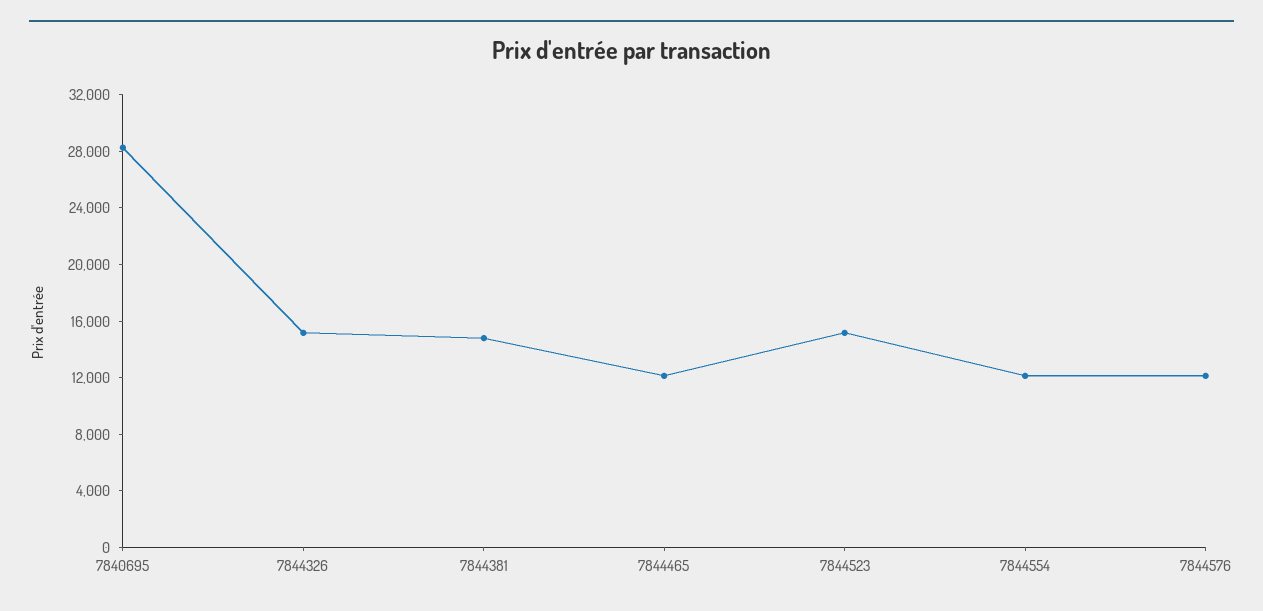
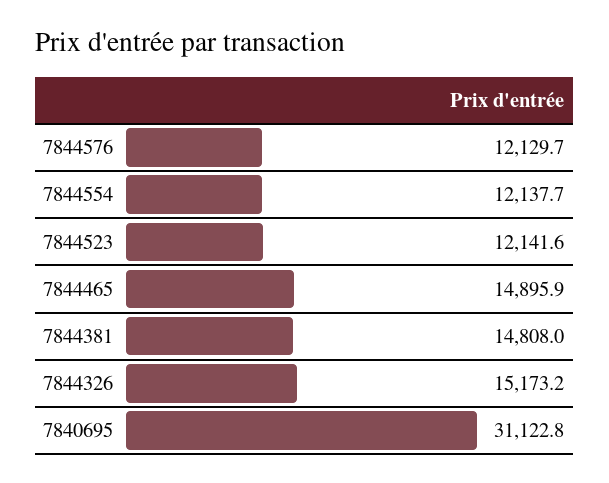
  {
-   "7840695": 28000,
+   "7840695": 31122.8,
    "7844326": 15173.2,
    "7844381": 14808,
-   "7844465": 12000,
+   "7844465": 14895.9,
-   "7844523": 15000,
+   "7844523": 12141.6,
    "7844554": 12137.7,
    "7844576": 12129.7
  }

